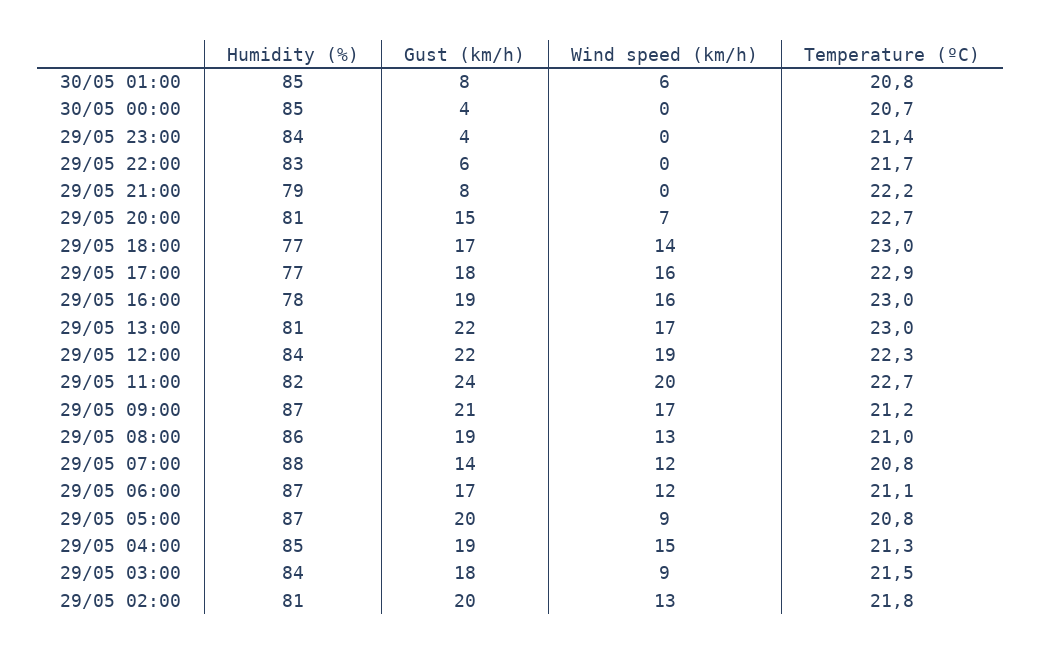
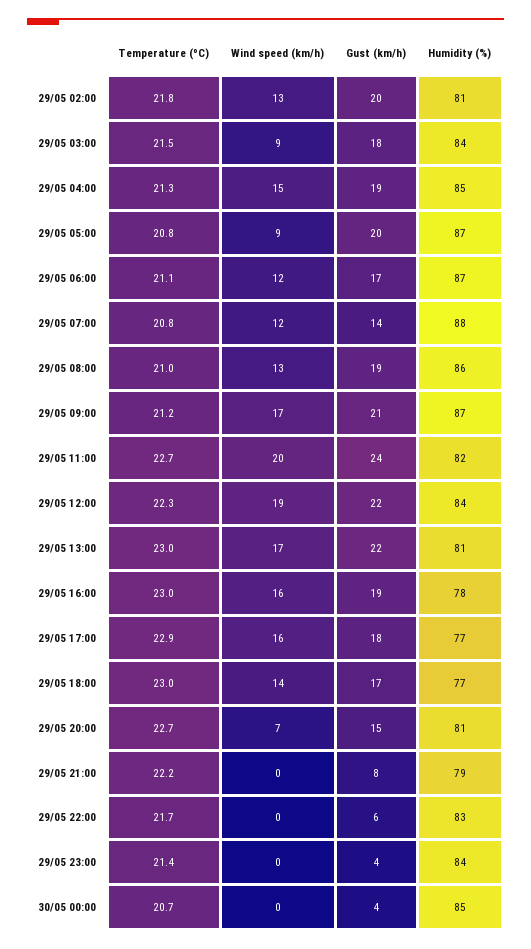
  {
    "Humidity (%)": {
-     "30/05 01:00": 85,
      "30/05 00:00": 85,
      "29/05 23:00": 84,
      "29/05 22:00": 83,
      "29/05 21:00": 79,
      "29/05 20:00": 81,
      "29/05 18:00": 77,
      "29/05 17:00": 77,
      "29/05 16:00": 78,
      "29/05 13:00": 81,
      "29/05 12:00": 84,
      "29/05 11:00": 82,
      "29/05 09:00": 87,
      "29/05 08:00": 86,
      "29/05 07:00": 88,
      "29/05 06:00": 87,
      "29/05 05:00": 87,
      "29/05 04:00": 85,
      "29/05 03:00": 84,
      "29/05 02:00": 81
    },
    "Gust (km/h)": {
-     "30/05 01:00": 8,
      "30/05 00:00": 4,
      "29/05 23:00": 4,
      "29/05 22:00": 6,
      "29/05 21:00": 8,
      "29/05 20:00": 15,
      "29/05 18:00": 17,
      "29/05 17:00": 18,
      "29/05 16:00": 19,
      "29/05 13:00": 22,
      "29/05 12:00": 22,
      "29/05 11:00": 24,
      "29/05 09:00": 21,
      "29/05 08:00": 19,
      "29/05 07:00": 14,
      "29/05 06:00": 17,
      "29/05 05:00": 20,
      "29/05 04:00": 19,
      "29/05 03:00": 18,
      "29/05 02:00": 20
    },
    "Wind speed (km/h)": {
-     "30/05 01:00": 6,
      "30/05 00:00": 0,
      "29/05 23:00": 0,
      "29/05 22:00": 0,
      "29/05 21:00": 0,
      "29/05 20:00": 7,
      "29/05 18:00": 14,
      "29/05 17:00": 16,
      "29/05 16:00": 16,
      "29/05 13:00": 17,
      "29/05 12:00": 19,
      "29/05 11:00": 20,
      "29/05 09:00": 17,
      "29/05 08:00": 13,
      "29/05 07:00": 12,
      "29/05 06:00": 12,
      "29/05 05:00": 9,
      "29/05 04:00": 15,
      "29/05 03:00": 9,
      "29/05 02:00": 13
    },
    "Temperature (ºC)": {
-     "30/05 01:00": 20.8,
      "30/05 00:00": 20.7,
      "29/05 23:00": 21.4,
      "29/05 22:00": 21.7,
      "29/05 21:00": 22.2,
      "29/05 20:00": 22.7,
      "29/05 18:00": 23,
      "29/05 17:00": 22.9,
      "29/05 16:00": 23,
      "29/05 13:00": 23,
      "29/05 12:00": 22.3,
      "29/05 11:00": 22.7,
      "29/05 09:00": 21.2,
      "29/05 08:00": 21,
      "29/05 07:00": 20.8,
      "29/05 06:00": 21.1,
      "29/05 05:00": 20.8,
      "29/05 04:00": 21.3,
      "29/05 03:00": 21.5,
      "29/05 02:00": 21.8
    }
  }

